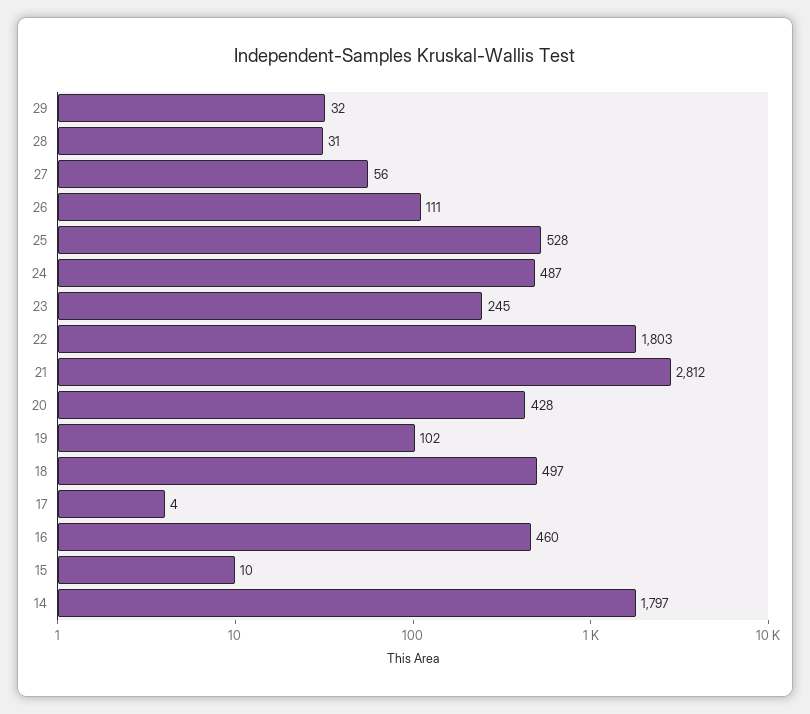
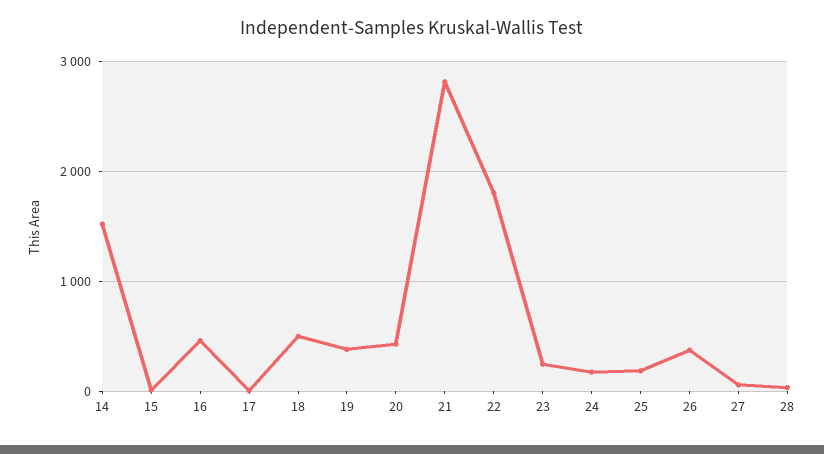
  {
-   "29": 32,
    "28": 31,
    "27": 56,
-   "26": 111,
+   "26": 400,
-   "25": 528,
+   "25": 200,
-   "24": 487,
+   "24": 200,
    "23": 245,
    "22": 1803,
    "21": 2812,
    "20": 428,
-   "19": 102,
+   "19": 400,
    "18": 497,
    "17": 4,
    "16": 460,
    "15": 10,
-   "14": 1797
+   "14": 1500
  }

